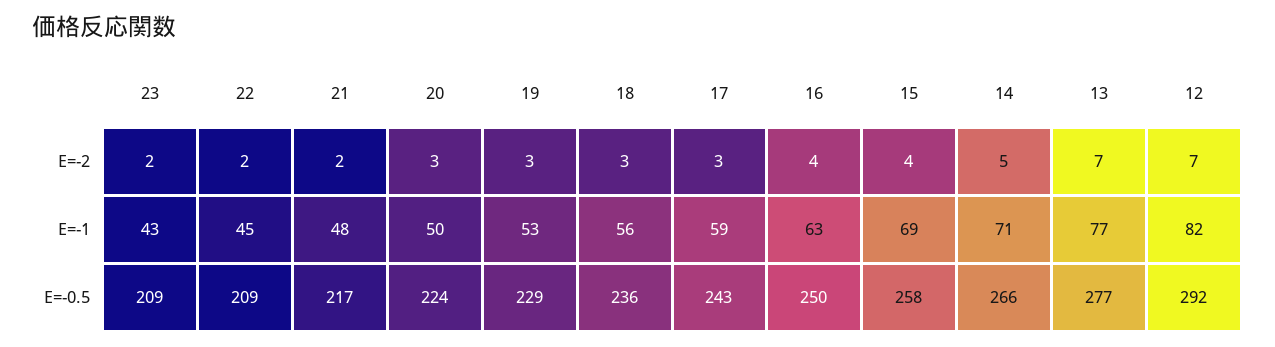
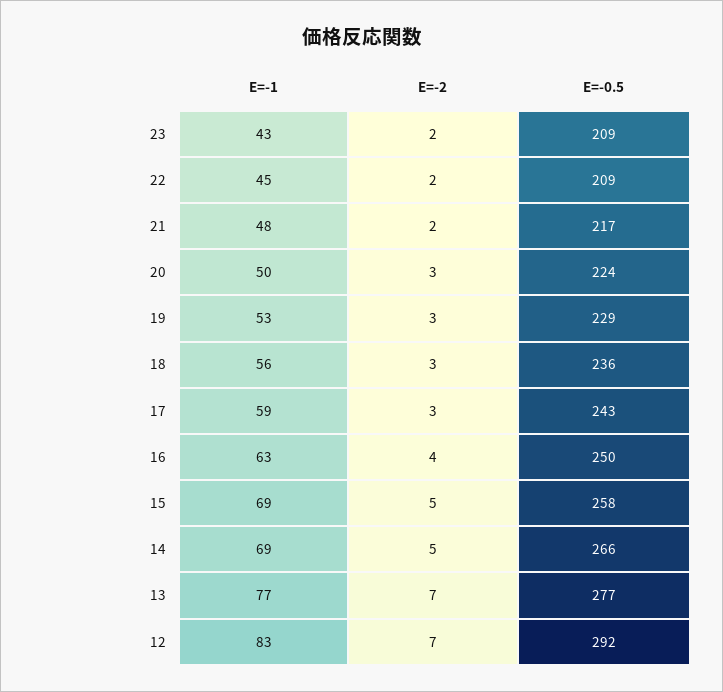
  {
    "23": {
      "E=-2": 2,
      "E=-1": 43,
      "E=-0.5": 209
    },
    "22": {
      "E=-2": 2,
      "E=-1": 45,
      "E=-0.5": 209
    },
    "21": {
      "E=-2": 2,
      "E=-1": 48,
      "E=-0.5": 217
    },
    "20": {
      "E=-2": 3,
      "E=-1": 50,
      "E=-0.5": 224
    },
    "19": {
      "E=-2": 3,
      "E=-1": 53,
      "E=-0.5": 229
    },
    "18": {
      "E=-2": 3,
      "E=-1": 56,
      "E=-0.5": 236
    },
    "17": {
      "E=-2": 3,
      "E=-1": 59,
      "E=-0.5": 243
    },
    "16": {
      "E=-2": 4,
      "E=-1": 63,
      "E=-0.5": 250
    },
    "15": {
-     "E=-2": 4,
+     "E=-2": 5,
      "E=-1": 69,
      "E=-0.5": 258
    },
    "14": {
      "E=-2": 5,
-     "E=-1": 71,
+     "E=-1": 69,
      "E=-0.5": 266
    },
    "13": {
      "E=-2": 7,
      "E=-1": 77,
      "E=-0.5": 277
    },
    "12": {
      "E=-2": 7,
-     "E=-1": 82,
+     "E=-1": 83,
      "E=-0.5": 292
    }
  }

